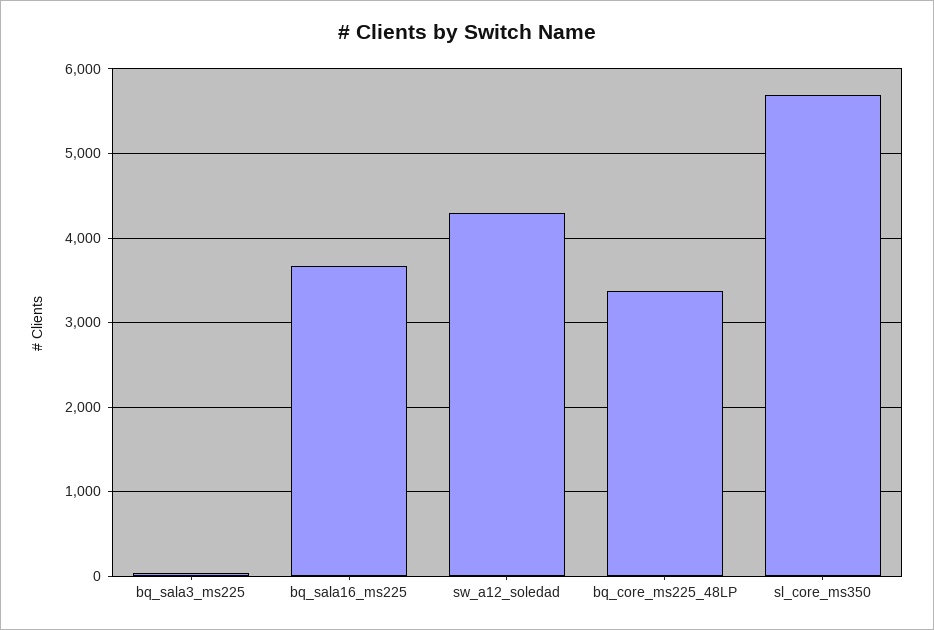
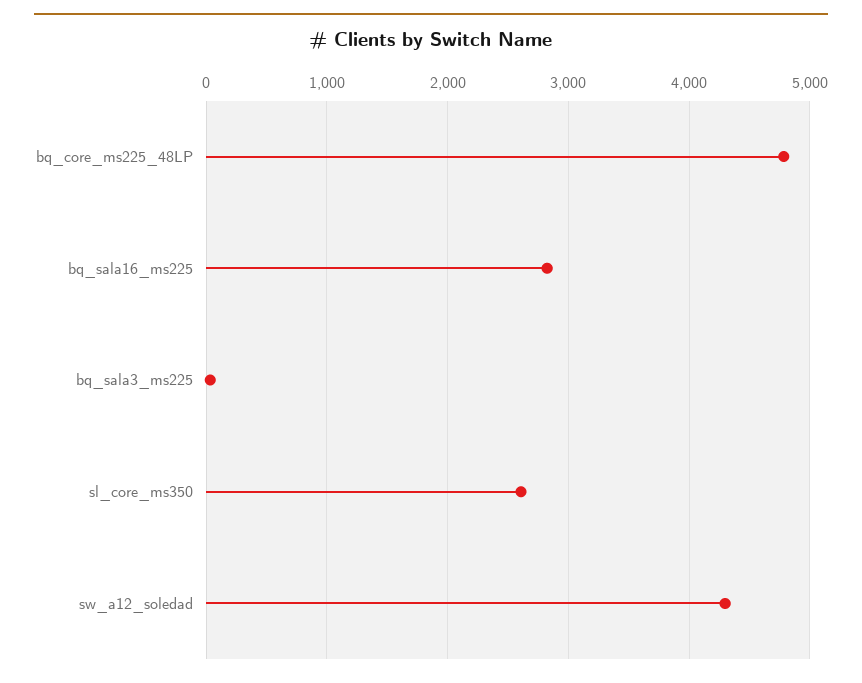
  {
    "bq_sala3_ms225": 0,
-   "bq_sala16_ms225": 3700,
+   "bq_sala16_ms225": 2800,
    "sw_a12_soledad": 4300,
-   "bq_core_ms225_48LP": 3400,
+   "bq_core_ms225_48LP": 4800,
-   "sl_core_ms350": 5700
+   "sl_core_ms350": 2600
  }

